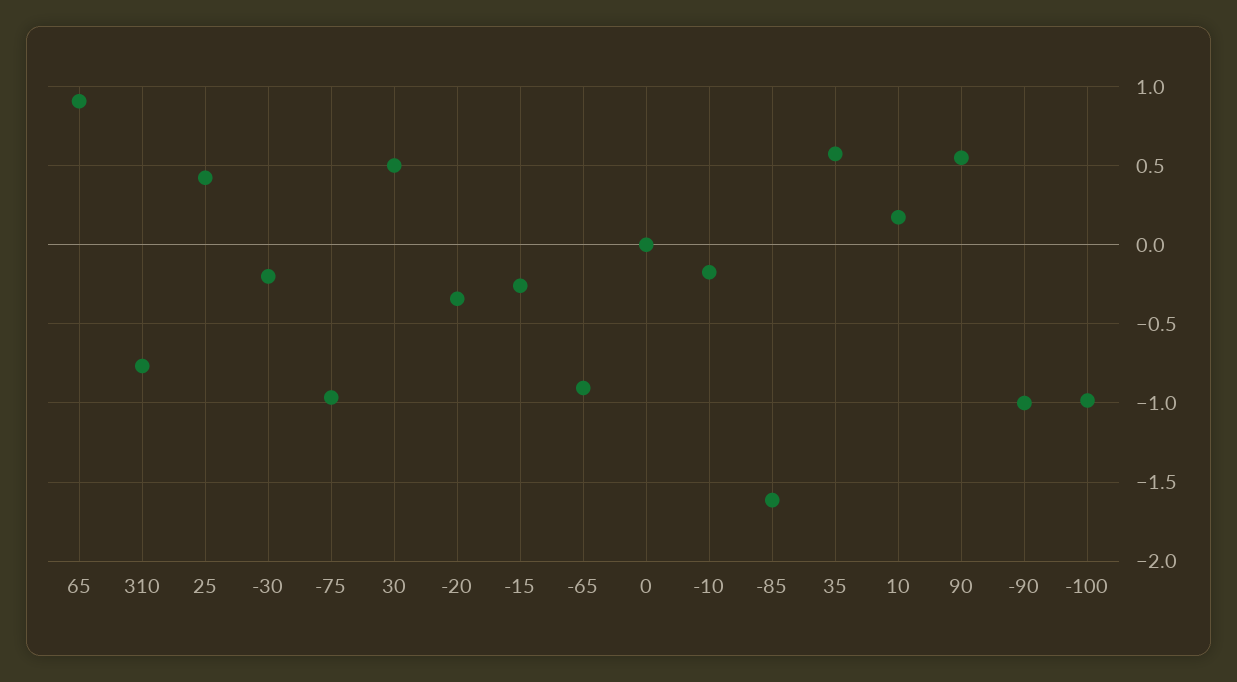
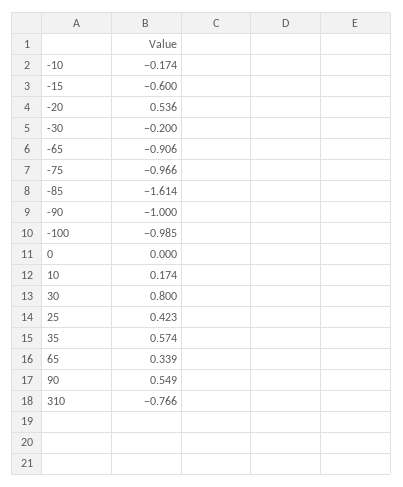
  {
-   "65": 0.9,
+   "65": 0.339,
    "310": -0.766,
    "25": 0.423,
    "-30": -0.2,
    "-75": -0.966,
-   "30": 0.5,
+   "30": 0.8,
-   "-20": -0.35,
+   "-20": 0.536,
-   "-15": -0.25,
+   "-15": -0.6,
    "-65": -0.906,
    "0": 0,
    "-10": -0.174,
    "-85": -1.614,
    "35": 0.574,
    "10": 0.174,
    "90": 0.549,
    "-90": -1,
    "-100": -0.985
  }

